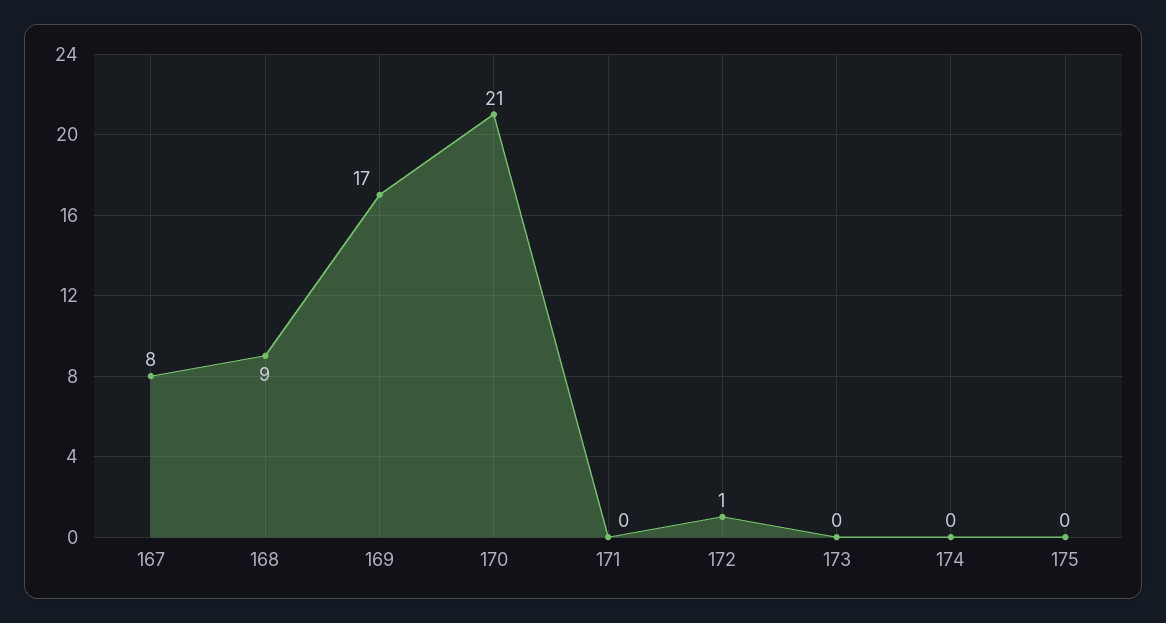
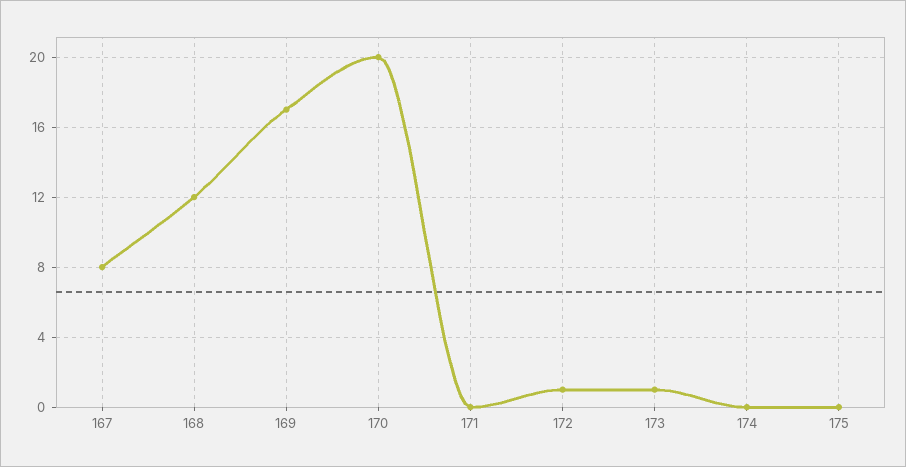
  {
    "167": 8,
-   "168": 9,
+   "168": 12,
    "169": 17,
-   "170": 21,
+   "170": 20,
    "171": 0,
    "172": 1,
-   "173": 0,
+   "173": 1,
    "174": 0,
    "175": 0
  }

